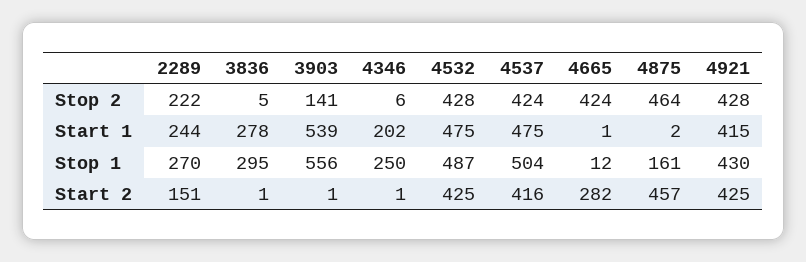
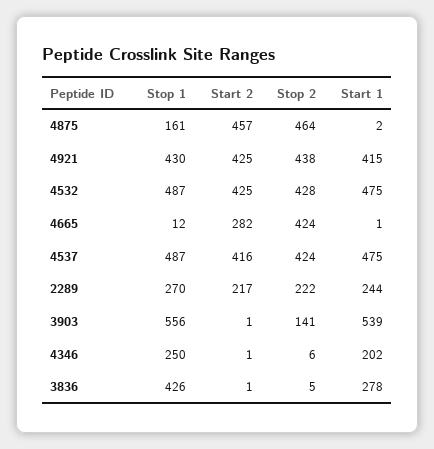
  {
    "2289": {
      "Stop 2": 222,
      "Start 1": 244,
      "Stop 1": 270,
-     "Start 2": 151
+     "Start 2": 217
    },
    "3836": {
      "Stop 2": 5,
      "Start 1": 278,
-     "Stop 1": 295,
+     "Stop 1": 426,
      "Start 2": 1
    },
    "3903": {
      "Stop 2": 141,
      "Start 1": 539,
      "Stop 1": 556,
      "Start 2": 1
    },
    "4346": {
      "Stop 2": 6,
      "Start 1": 202,
      "Stop 1": 250,
      "Start 2": 1
    },
    "4532": {
      "Stop 2": 428,
      "Start 1": 475,
      "Stop 1": 487,
      "Start 2": 425
    },
    "4537": {
      "Stop 2": 424,
      "Start 1": 475,
-     "Stop 1": 504,
+     "Stop 1": 487,
      "Start 2": 416
    },
    "4665": {
      "Stop 2": 424,
      "Start 1": 1,
      "Stop 1": 12,
      "Start 2": 282
    },
    "4875": {
      "Stop 2": 464,
      "Start 1": 2,
      "Stop 1": 161,
      "Start 2": 457
    },
    "4921": {
-     "Stop 2": 428,
+     "Stop 2": 438,
      "Start 1": 415,
      "Stop 1": 430,
      "Start 2": 425
    }
  }

